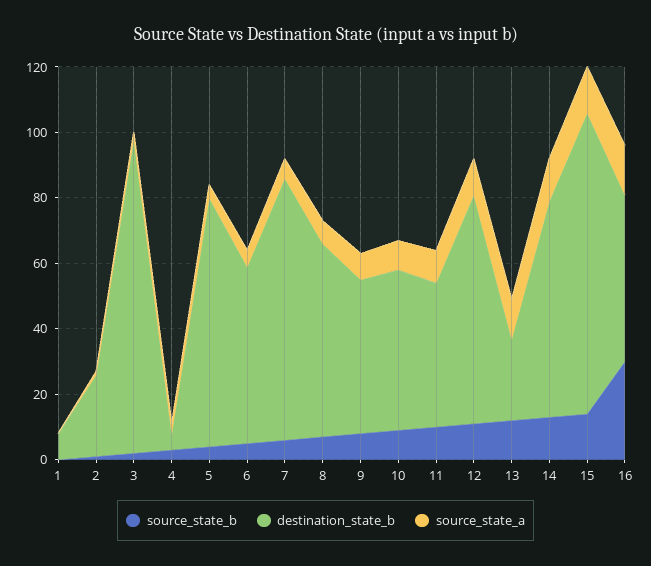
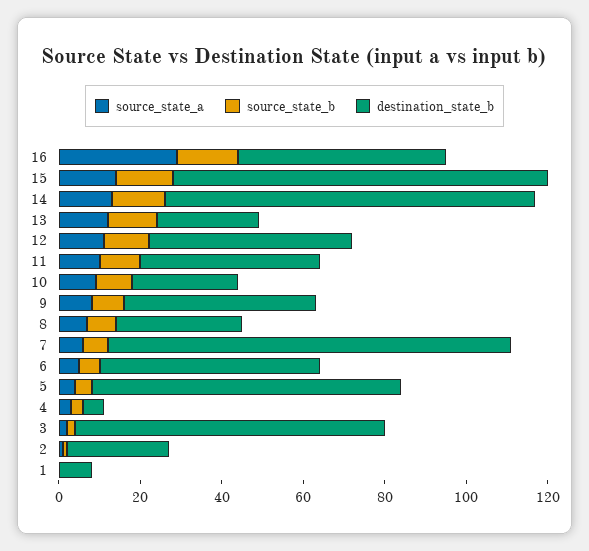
  {
    "source_state_b": {
      "1": 0,
      "2": 0,
      "3": 0,
      "4": 5,
      "5": 5,
      "6": 5,
      "7": 5,
      "8": 5,
      "9": 10,
      "10": 10,
      "11": 10,
      "12": 10,
      "13": 10,
      "14": 15,
      "15": 15,
-     "16": 30
+     "16": 15
    },
    "destination_state_b": {
      "1": 10,
      "2": 25,
-     "3": 95,
+     "3": 75,
      "4": 5,
      "5": 75,
      "6": 55,
-     "7": 80,
+     "7": 100,
-     "8": 60,
+     "8": 30,
      "9": 45,
-     "10": 50,
+     "10": 25,
      "11": 45,
-     "12": 70,
+     "12": 50,
      "13": 25,
-     "14": 65,
+     "14": 90,
      "15": 90,
      "16": 50
    },
    "source_state_a": {
      "1": 0,
      "2": 0,
      "3": 0,
      "4": 5,
      "5": 5,
      "6": 5,
      "7": 5,
      "8": 5,
      "9": 10,
      "10": 10,
      "11": 10,
      "12": 10,
      "13": 10,
      "14": 15,
      "15": 15,
-     "16": 15
+     "16": 30
    }
  }

